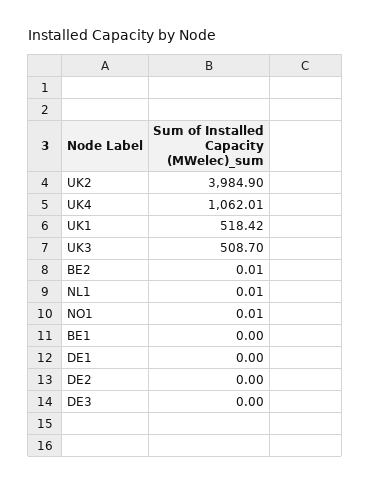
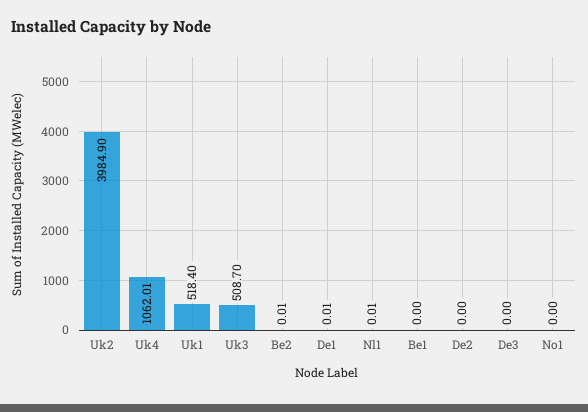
  {
    "UK2": 3984.9,
    "UK4": 1062.01,
-   "UK1": 518.42,
+   "UK1": 518.4,
    "UK3": 508.7,
    "BE2": 0.01,
    "NL1": 0.01,
-   "NO1": 0.01,
+   "NO1": 0,
    "BE1": 0,
-   "DE1": 0,
+   "DE1": 0.01,
    "DE2": 0,
    "DE3": 0
  }

